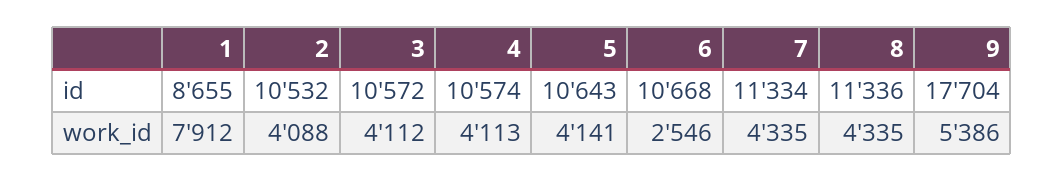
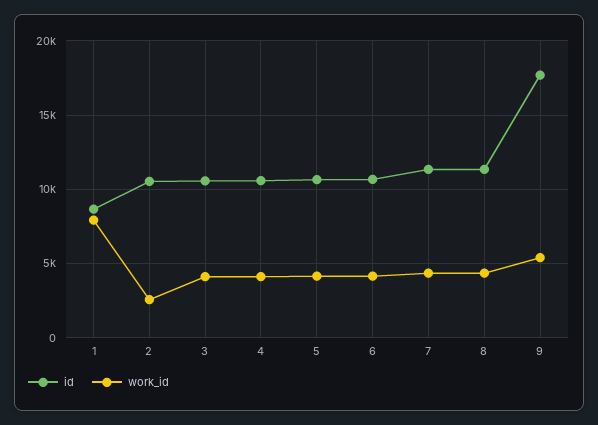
  {
    "id": {
      "1": 8655,
      "2": 10532,
      "3": 10572,
      "4": 10574,
      "5": 10643,
      "6": 10668,
      "7": 11334,
      "8": 11336,
      "9": 17704
    },
    "work_id": {
      "1": 7912,
-     "2": 4088,
+     "2": 2500,
      "3": 4112,
      "4": 4113,
      "5": 4141,
-     "6": 2546,
+     "6": 4000,
      "7": 4335,
      "8": 4335,
      "9": 5386
    }
  }

